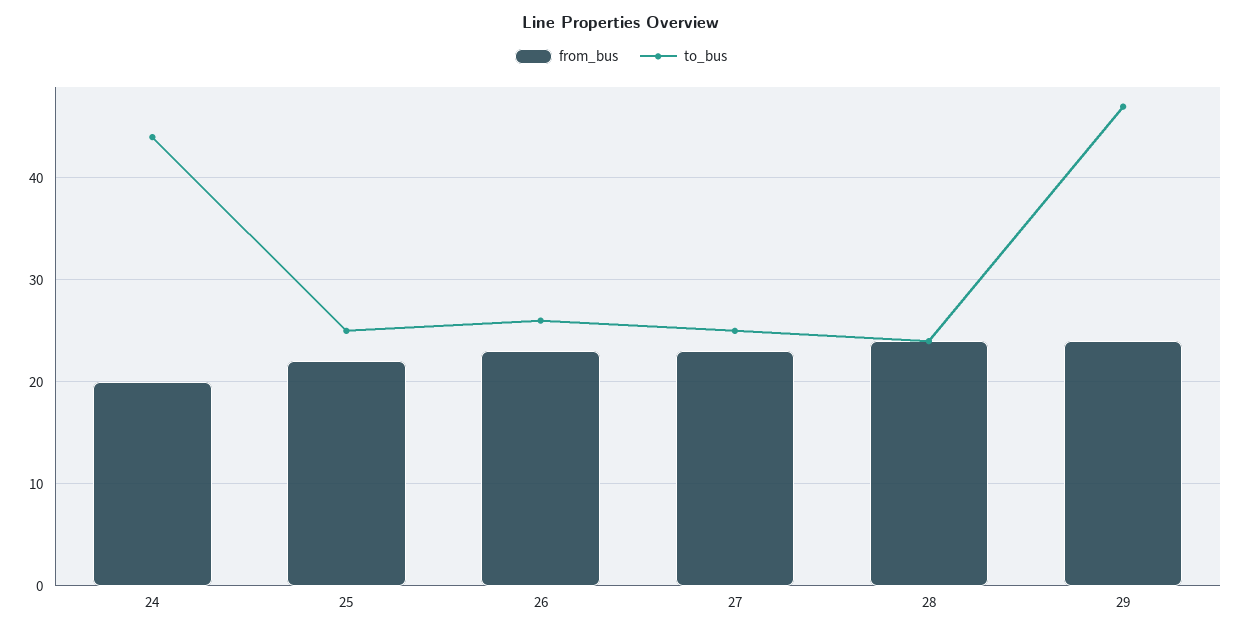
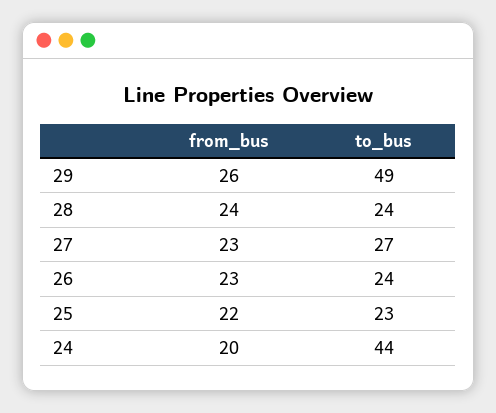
  {
    "from_bus": {
      "24": 20,
      "25": 22,
      "26": 23,
      "27": 23,
      "28": 24,
-     "29": 24
+     "29": 26
    },
    "to_bus": {
      "24": 44,
-     "25": 25,
+     "25": 23,
-     "26": 26,
+     "26": 24,
-     "27": 25,
+     "27": 27,
      "28": 24,
-     "29": 47
+     "29": 49
    }
  }

